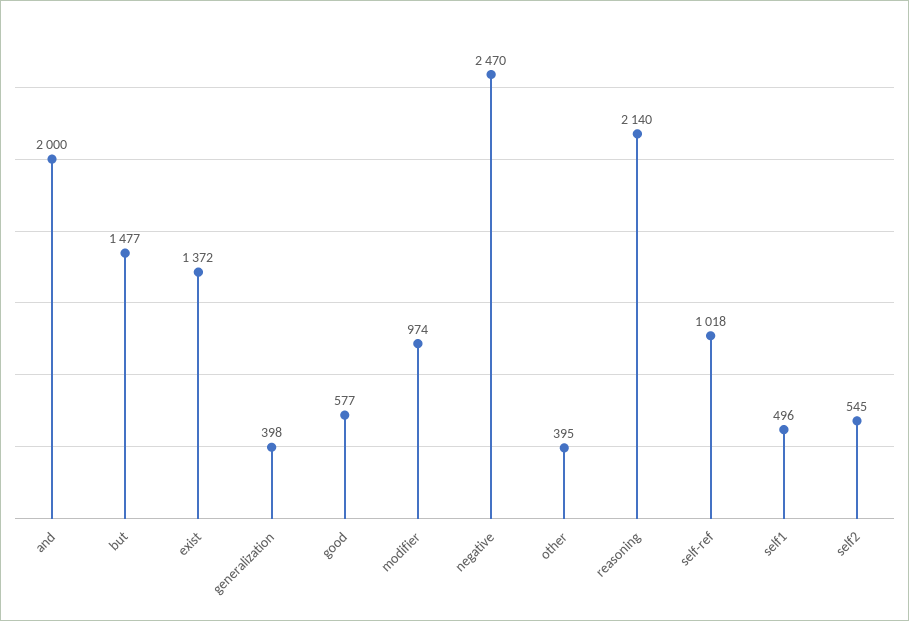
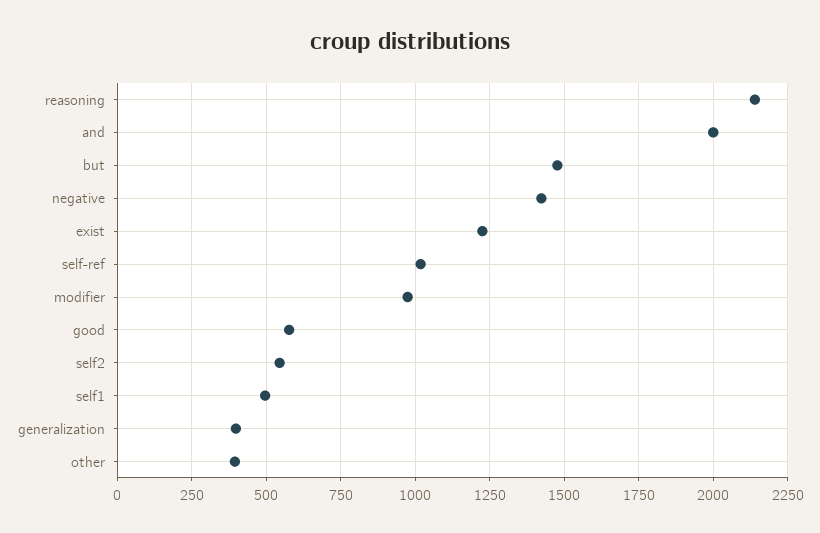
  {
    "and": 2000,
    "but": 1477,
-   "exist": 1372,
+   "exist": 1225,
    "generalization": 398,
    "good": 577,
    "modifier": 974,
-   "negative": 2470,
+   "negative": 1425,
    "other": 395,
    "reasoning": 2140,
    "self-ref": 1018,
    "self1": 496,
    "self2": 545
  }

